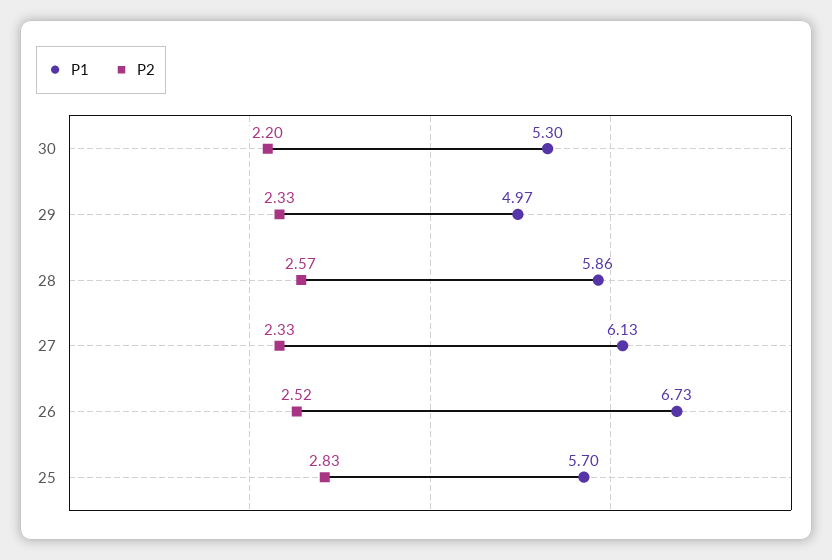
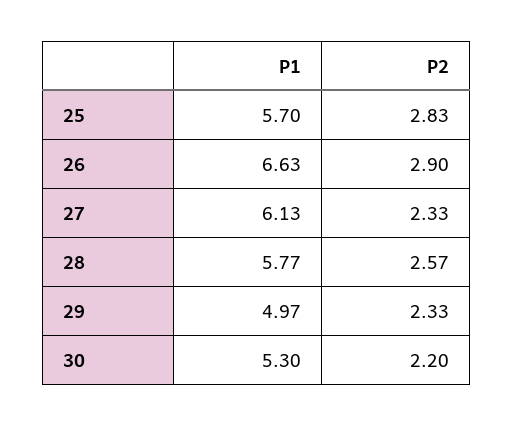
  {
    "P1": {
      "30": 5.3,
      "29": 4.97,
-     "28": 5.86,
+     "28": 5.77,
      "27": 6.13,
-     "26": 6.73,
+     "26": 6.63,
      "25": 5.7
    },
    "P2": {
      "30": 2.2,
      "29": 2.33,
      "28": 2.57,
      "27": 2.33,
-     "26": 2.52,
+     "26": 2.9,
      "25": 2.83
    }
  }

